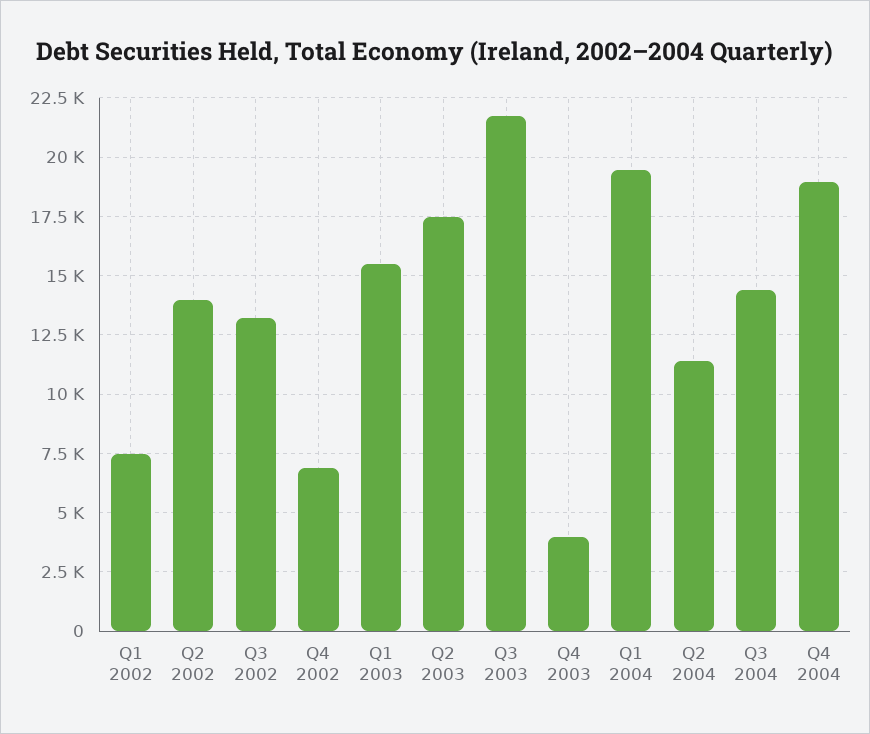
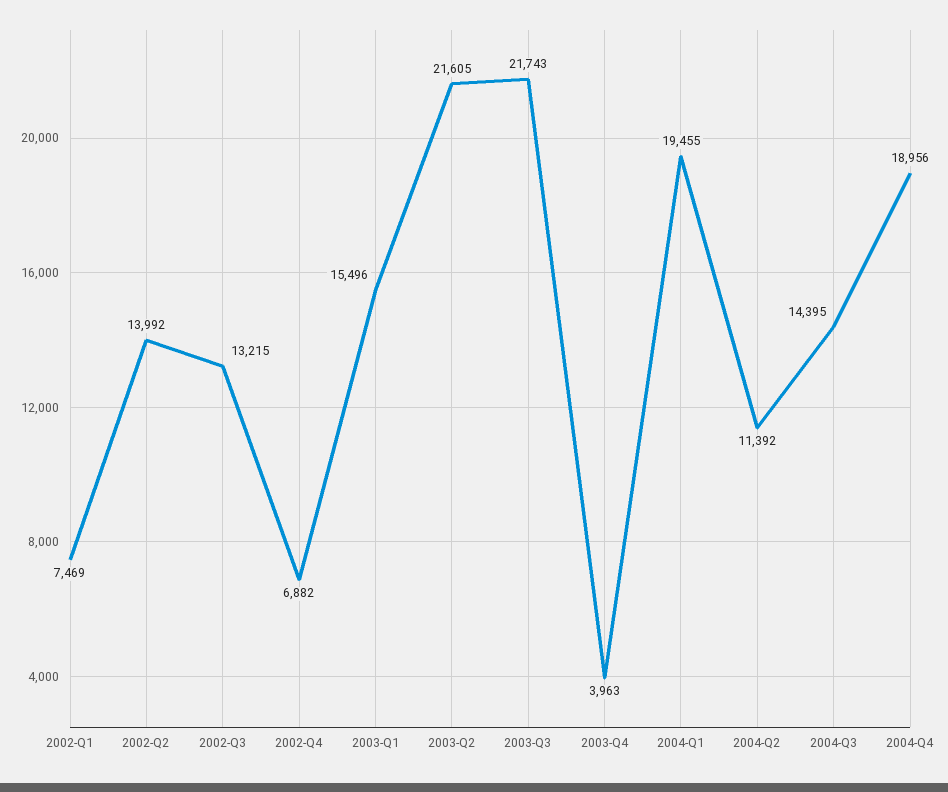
  {
    "Q1 2002": 7469,
    "Q2 2002": 13992,
    "Q3 2002": 13215,
    "Q4 2002": 6882,
    "Q1 2003": 15496,
-   "Q2 2003": 17500,
+   "Q2 2003": 21605,
    "Q3 2003": 21743,
    "Q4 2003": 3963,
    "Q1 2004": 19455,
    "Q2 2004": 11392,
    "Q3 2004": 14395,
    "Q4 2004": 18956
  }

